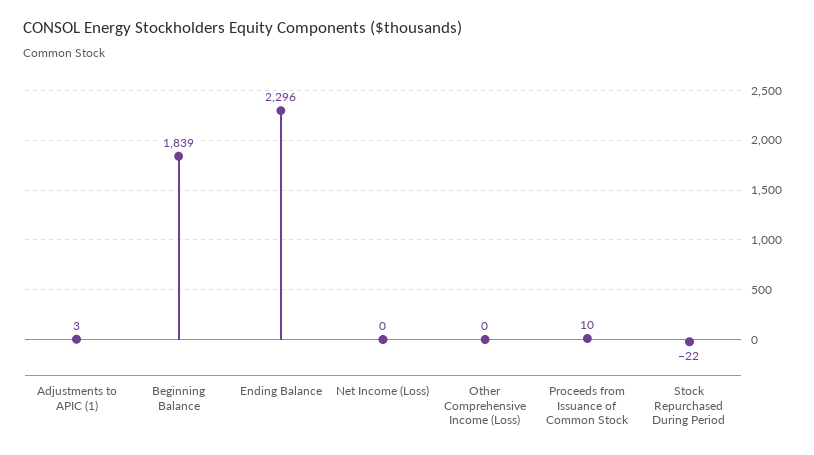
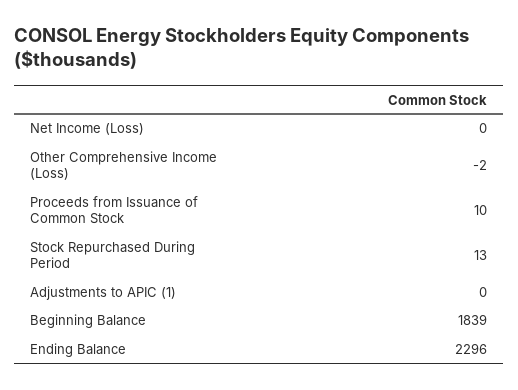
  {
-   "Adjustments to APIC (1)": 3,
+   "Adjustments to APIC (1)": 0,
    "Beginning Balance": 1839,
    "Ending Balance": 2296,
    "Net Income (Loss)": 0,
-   "Other Comprehensive Income (Loss)": 0,
+   "Other Comprehensive Income (Loss)": -2,
    "Proceeds from Issuance of Common Stock": 10,
-   "Stock Repurchased During Period": -22
+   "Stock Repurchased During Period": 13
  }

